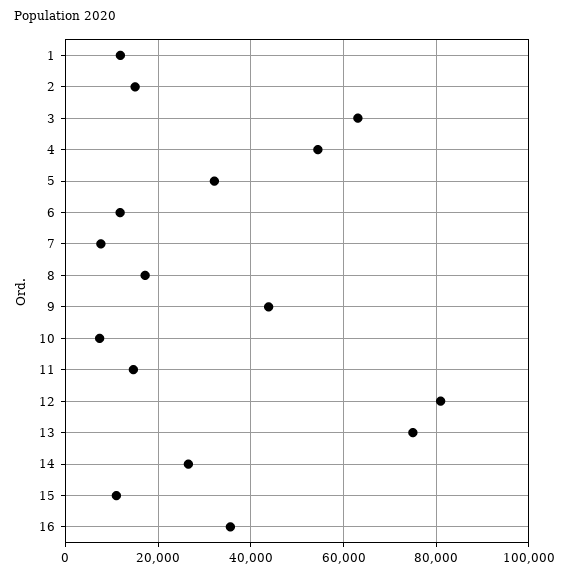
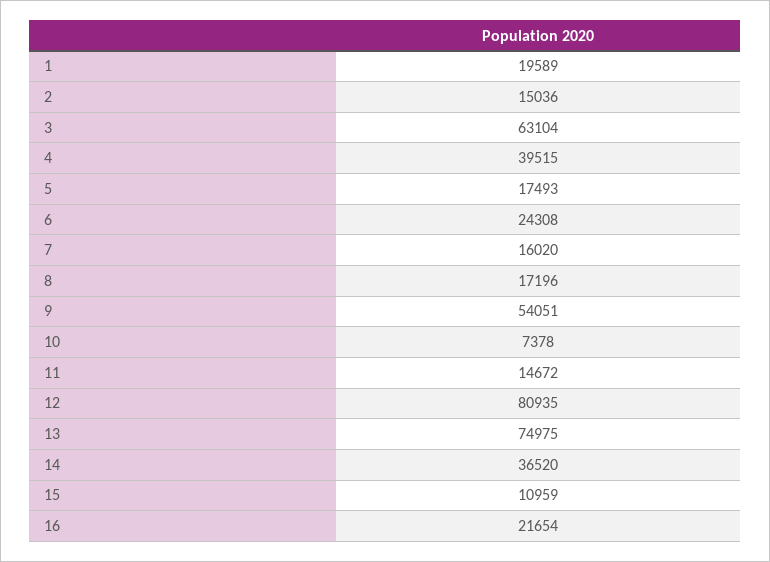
  {
-   "1": 12000,
+   "1": 19589,
    "2": 15036,
    "3": 63104,
-   "4": 54000,
+   "4": 39515,
-   "5": 32000,
+   "5": 17493,
-   "6": 12000,
+   "6": 24308,
-   "7": 8000,
+   "7": 16020,
    "8": 17196,
-   "9": 44000,
+   "9": 54051,
    "10": 7378,
    "11": 14672,
    "12": 80935,
    "13": 74975,
-   "14": 26000,
+   "14": 36520,
    "15": 10959,
-   "16": 36000
+   "16": 21654
  }

